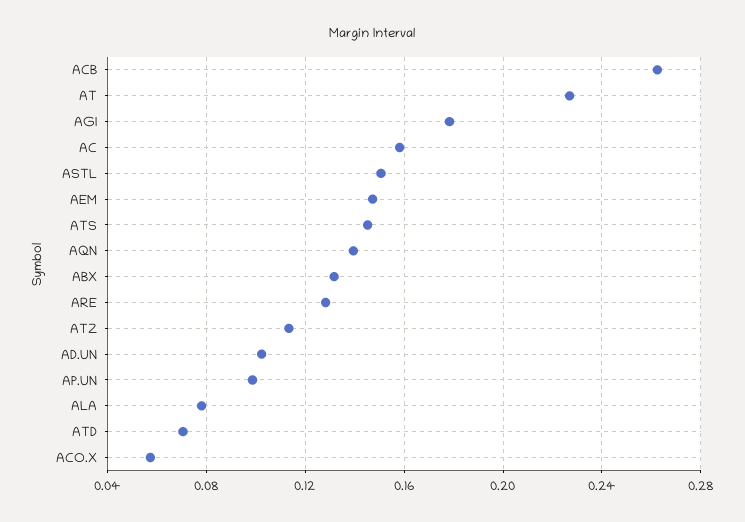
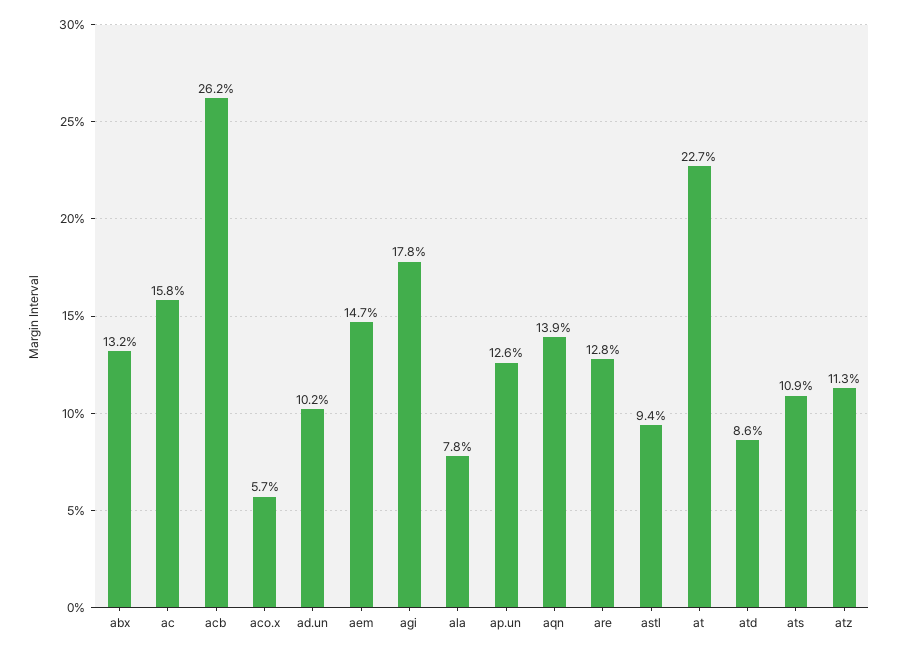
  {
    "ACB": 0.262,
    "AT": 0.227,
    "AGI": 0.178,
    "AC": 0.158,
-   "ASTL": 0.15,
+   "ASTL": 0.094,
    "AEM": 0.147,
-   "ATS": 0.145,
+   "ATS": 0.109,
    "AQN": 0.139,
    "ABX": 0.132,
    "ARE": 0.128,
    "ATZ": 0.113,
    "AD.UN": 0.102,
-   "AP.UN": 0.1,
+   "AP.UN": 0.126,
    "ALA": 0.078,
-   "ATD": 0.07,
+   "ATD": 0.086,
    "ACO.X": 0.057
  }

